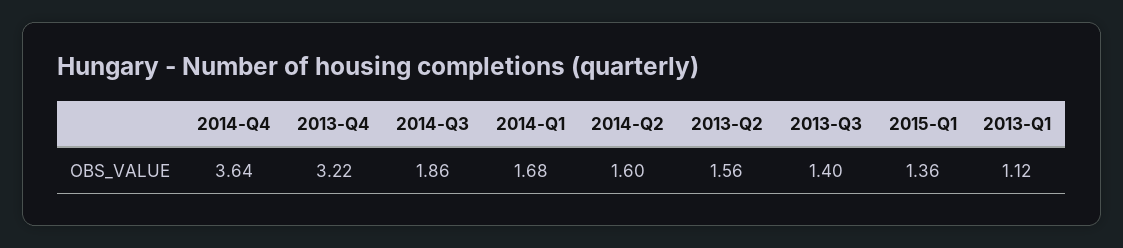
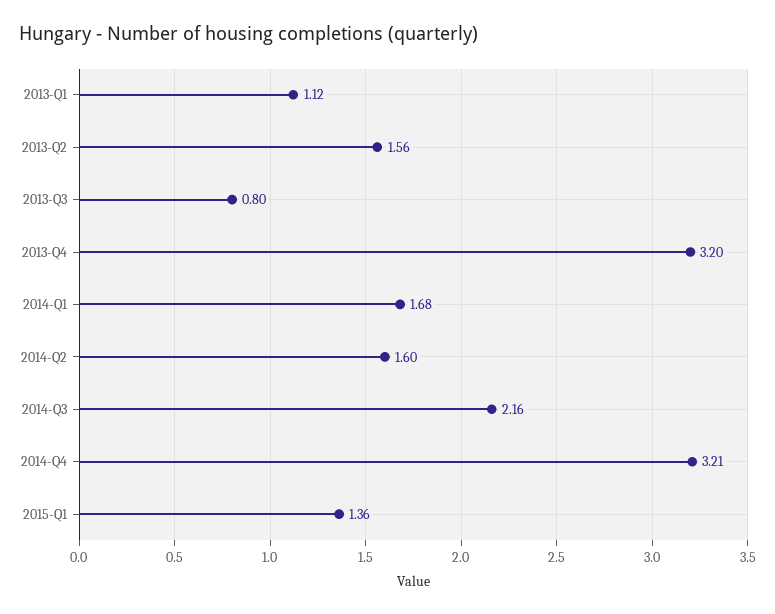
  {
-   "2014-Q4": 3.64,
+   "2014-Q4": 3.21,
-   "2013-Q4": 3.22,
+   "2013-Q4": 3.2,
-   "2014-Q3": 1.86,
+   "2014-Q3": 2.16,
    "2014-Q1": 1.68,
    "2014-Q2": 1.6,
    "2013-Q2": 1.56,
-   "2013-Q3": 1.4,
+   "2013-Q3": 0.8,
    "2015-Q1": 1.36,
    "2013-Q1": 1.12
  }

